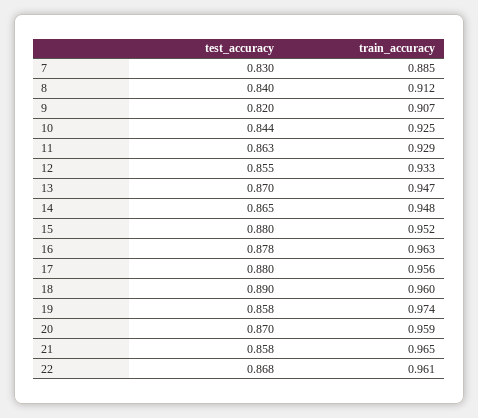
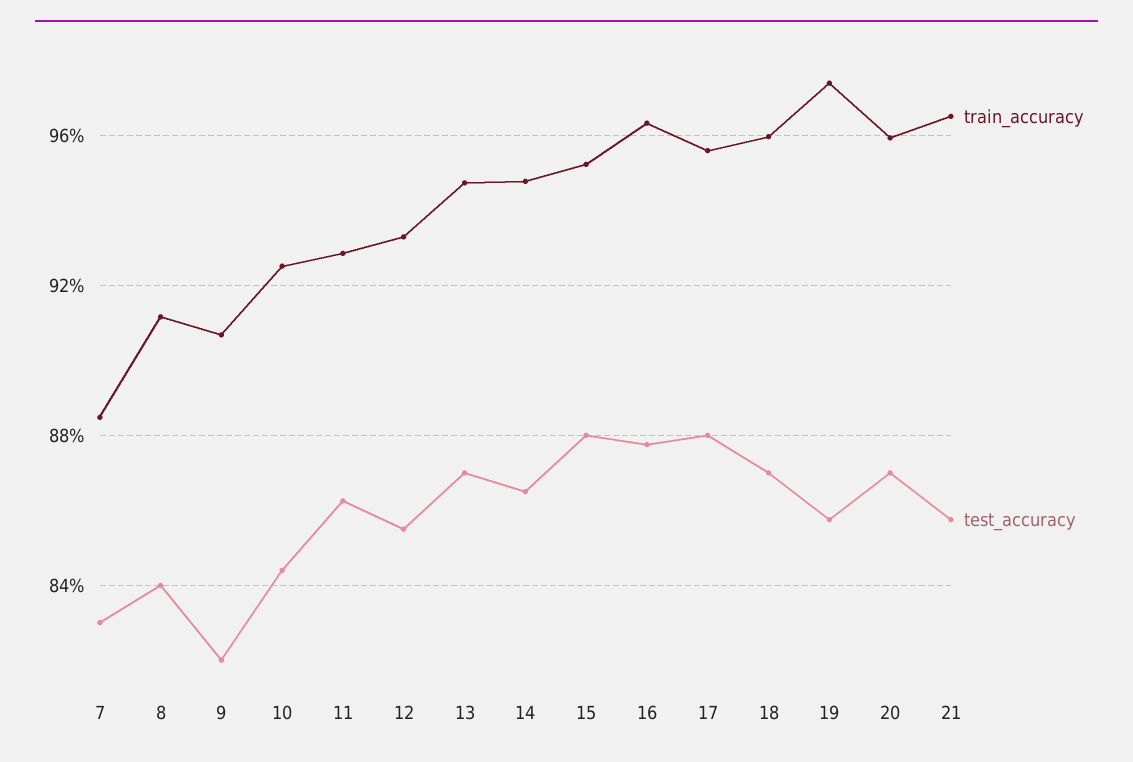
  {
    "test_accuracy": {
      "7": 0.83,
      "8": 0.84,
      "9": 0.82,
      "10": 0.844,
      "11": 0.863,
      "12": 0.855,
      "13": 0.87,
      "14": 0.865,
      "15": 0.88,
      "16": 0.878,
      "17": 0.88,
-     "18": 0.89,
+     "18": 0.87,
      "19": 0.858,
      "20": 0.87,
-     "21": 0.858,
+     "21": 0.858
-     "22": 0.868
    },
    "train_accuracy": {
      "7": 0.885,
      "8": 0.912,
      "9": 0.907,
      "10": 0.925,
      "11": 0.929,
      "12": 0.933,
      "13": 0.947,
      "14": 0.948,
      "15": 0.952,
      "16": 0.963,
      "17": 0.956,
      "18": 0.96,
      "19": 0.974,
      "20": 0.959,
-     "21": 0.965,
+     "21": 0.965
-     "22": 0.961
    }
  }

